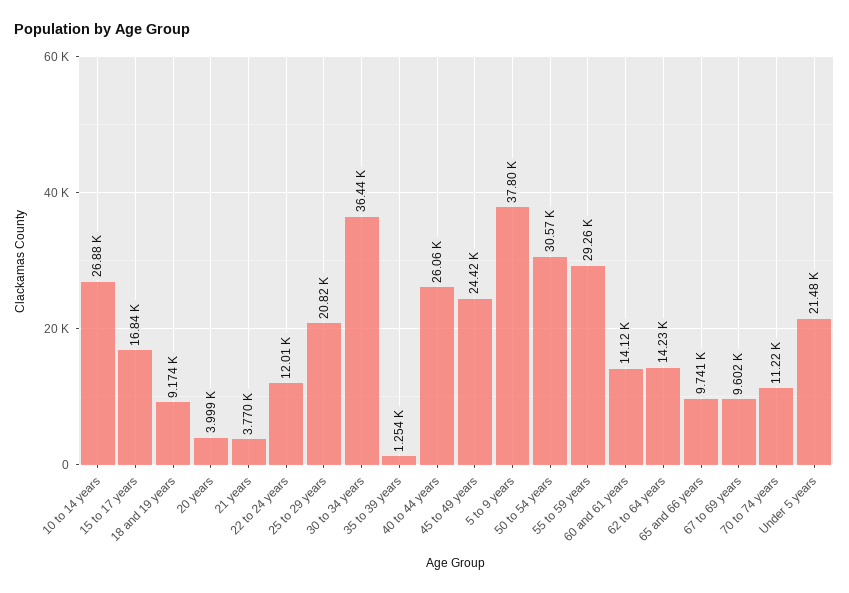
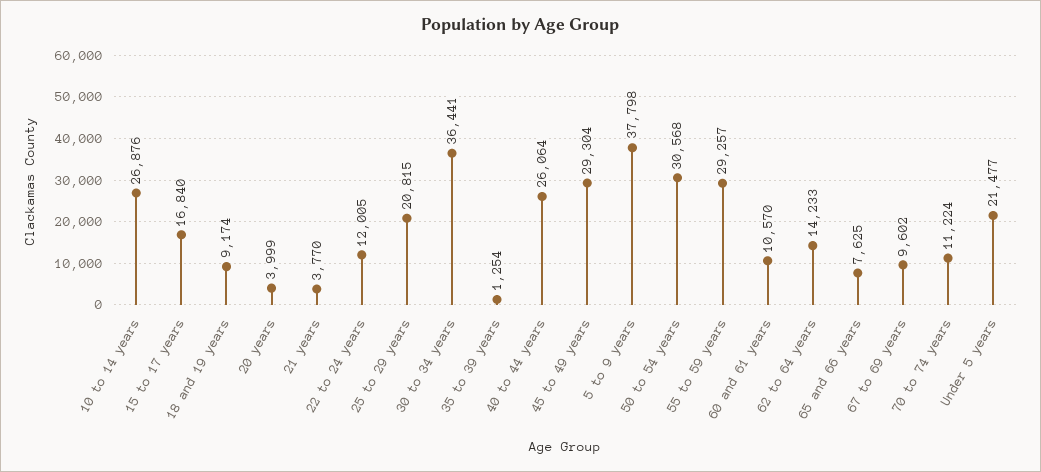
  {
    "10 to 14 years": 26876,
    "15 to 17 years": 16840,
    "18 and 19 years": 9174,
    "20 years": 3999,
    "21 years": 3770,
    "22 to 24 years": 12005,
    "25 to 29 years": 20815,
    "30 to 34 years": 36441,
    "35 to 39 years": 1254,
    "40 to 44 years": 26064,
-   "45 to 49 years": 24420,
+   "45 to 49 years": 29304,
    "5 to 9 years": 37798,
    "50 to 54 years": 30568,
    "55 to 59 years": 29257,
-   "60 and 61 years": 14120,
+   "60 and 61 years": 10570,
    "62 to 64 years": 14233,
-   "65 and 66 years": 9741,
+   "65 and 66 years": 7625,
    "67 to 69 years": 9602,
    "70 to 74 years": 11224,
    "Under 5 years": 21477
  }

